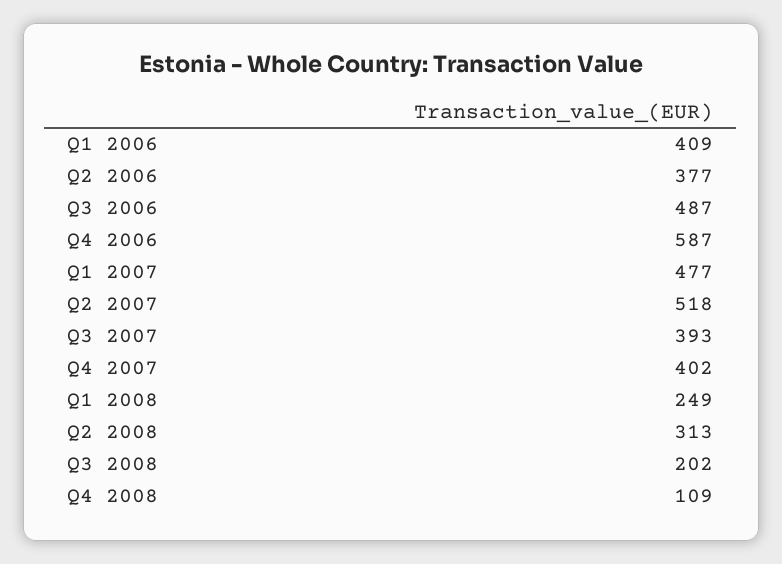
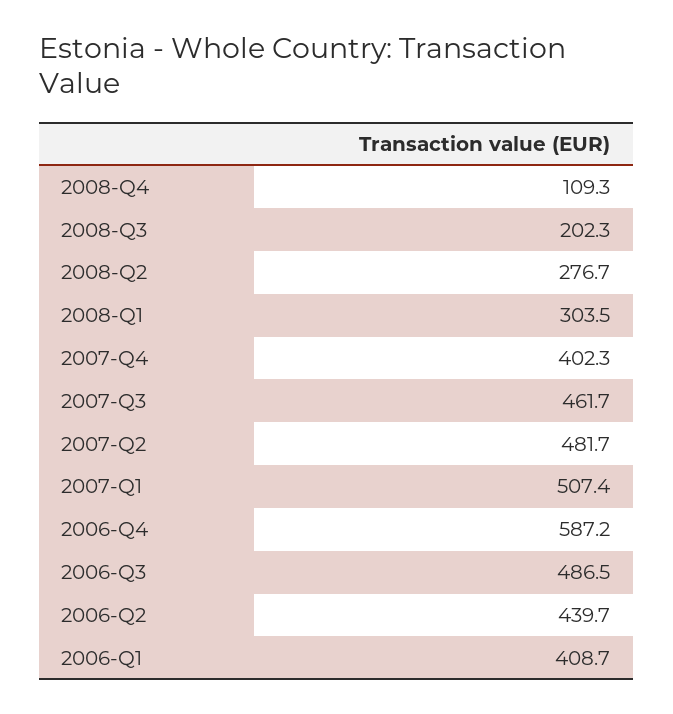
  {
    "Q1 2006": 408.7,
-   "Q2 2006": 377,
+   "Q2 2006": 439.7,
    "Q3 2006": 486.5,
    "Q4 2006": 587.2,
-   "Q1 2007": 477,
+   "Q1 2007": 507.4,
-   "Q2 2007": 518,
+   "Q2 2007": 481.7,
-   "Q3 2007": 393,
+   "Q3 2007": 461.7,
    "Q4 2007": 402.3,
-   "Q1 2008": 249,
+   "Q1 2008": 303.5,
-   "Q2 2008": 313,
+   "Q2 2008": 276.7,
    "Q3 2008": 202.3,
    "Q4 2008": 109.3
  }

